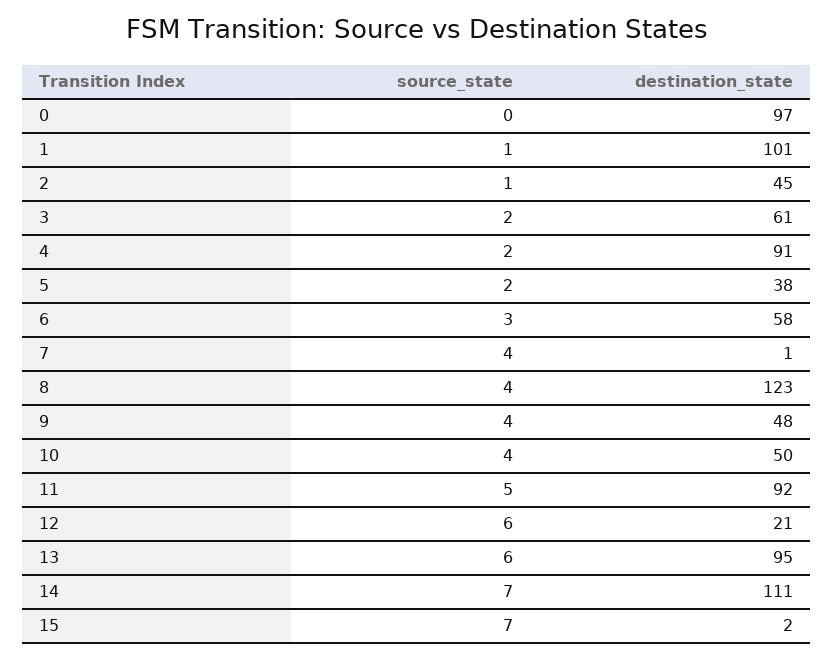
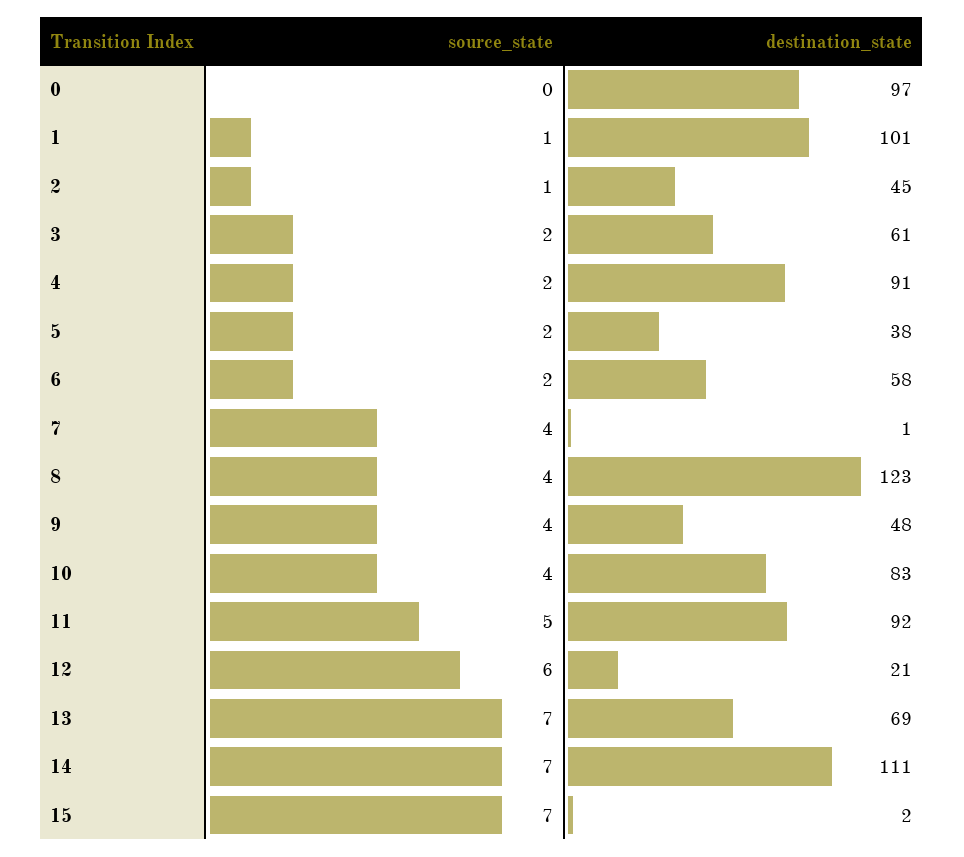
  {
    "source_state": {
      "0": 0,
      "1": 1,
      "2": 1,
      "3": 2,
      "4": 2,
      "5": 2,
-     "6": 3,
+     "6": 2,
      "7": 4,
      "8": 4,
      "9": 4,
      "10": 4,
      "11": 5,
      "12": 6,
-     "13": 6,
+     "13": 7,
      "14": 7,
      "15": 7
    },
    "destination_state": {
      "0": 97,
      "1": 101,
      "2": 45,
      "3": 61,
      "4": 91,
      "5": 38,
      "6": 58,
      "7": 1,
      "8": 123,
      "9": 48,
-     "10": 50,
+     "10": 83,
      "11": 92,
      "12": 21,
-     "13": 95,
+     "13": 69,
      "14": 111,
      "15": 2
    }
  }

